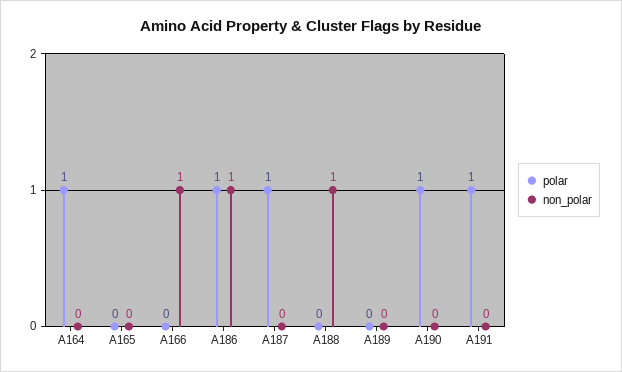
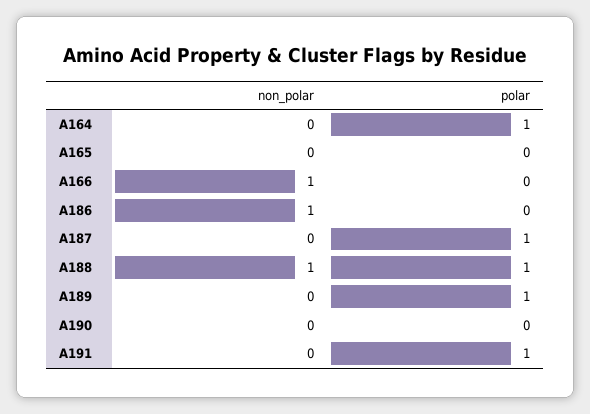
  {
    "polar": {
      "A164": 1,
      "A165": 0,
      "A166": 0,
-     "A186": 1,
+     "A186": 0,
      "A187": 1,
-     "A188": 0,
+     "A188": 1,
-     "A189": 0,
+     "A189": 1,
-     "A190": 1,
+     "A190": 0,
      "A191": 1
    },
    "non_polar": {
      "A164": 0,
      "A165": 0,
      "A166": 1,
      "A186": 1,
      "A187": 0,
      "A188": 1,
      "A189": 0,
      "A190": 0,
      "A191": 0
    }
  }

